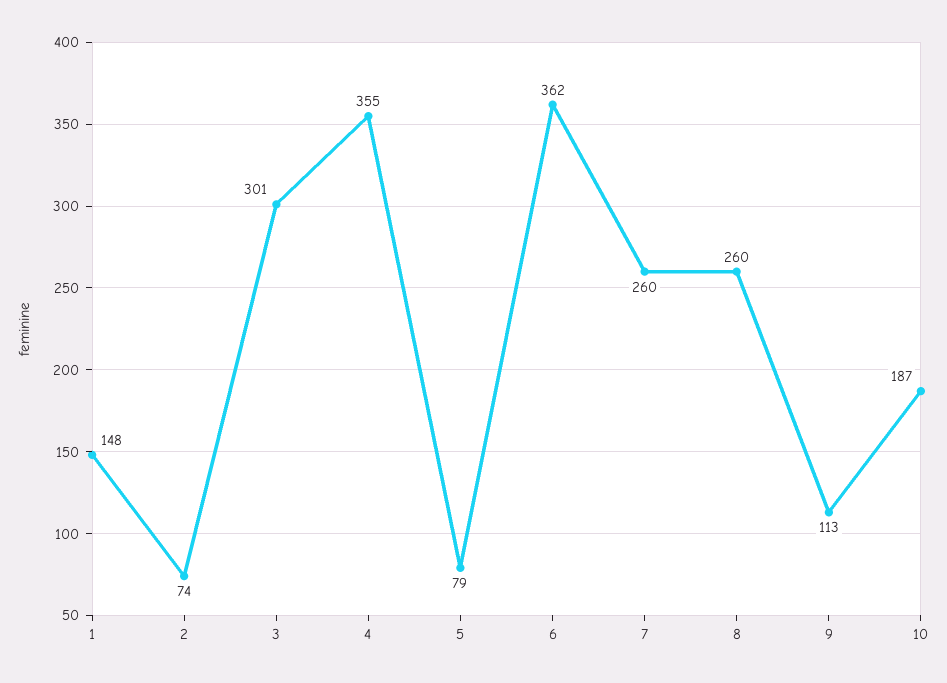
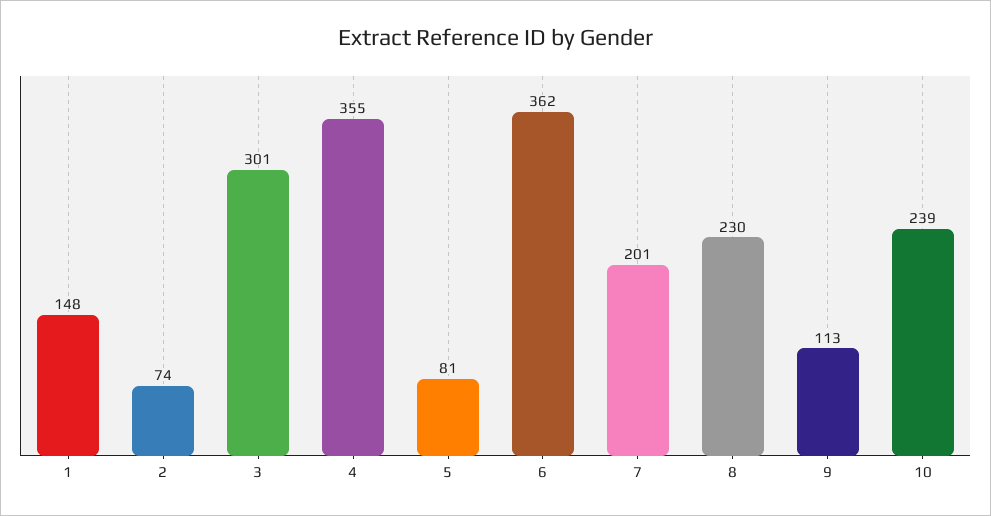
  {
    "1": 148,
    "2": 74,
    "3": 301,
    "4": 355,
-   "5": 79,
+   "5": 81,
    "6": 362,
-   "7": 260,
+   "7": 201,
-   "8": 260,
+   "8": 230,
    "9": 113,
-   "10": 187
+   "10": 239
  }

